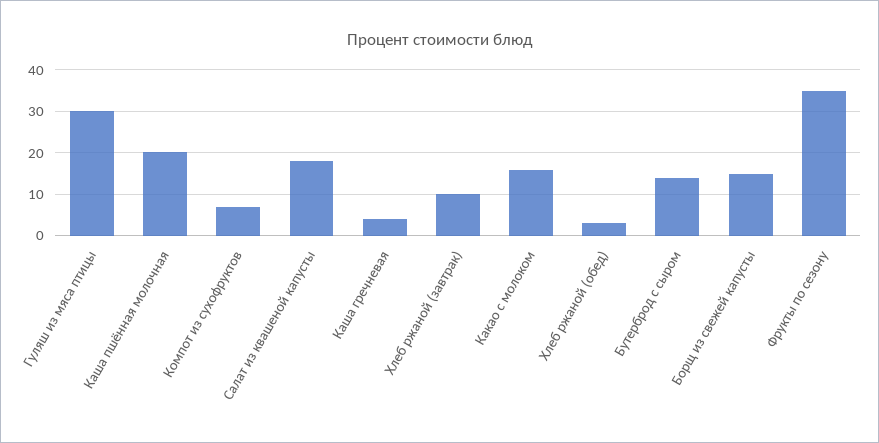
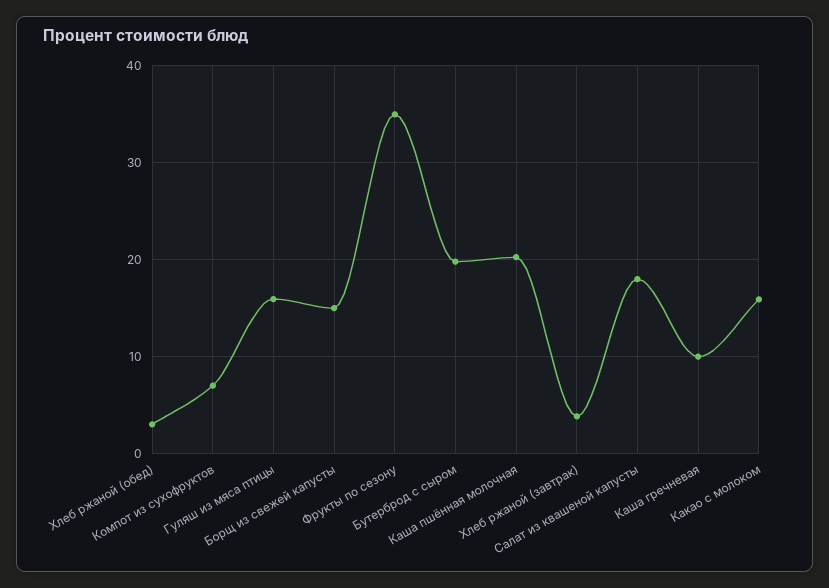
  {
-   "Гуляш из мяса птицы": 30,
+   "Гуляш из мяса птицы": 16,
    "Каша пшённая молочная": 20,
    "Компот из сухофруктов": 7,
    "Салат из квашеной капусты": 18,
-   "Каша гречневая": 4,
+   "Каша гречневая": 10,
-   "Хлеб ржаной (завтрак)": 10,
+   "Хлеб ржаной (завтрак)": 4,
    "Какао с молоком": 16,
    "Хлеб ржаной (обед)": 3,
-   "Бутерброд с сыром": 14,
+   "Бутерброд с сыром": 20,
    "Борщ из свежей капусты": 15,
    "Фрукты по сезону": 35
  }

